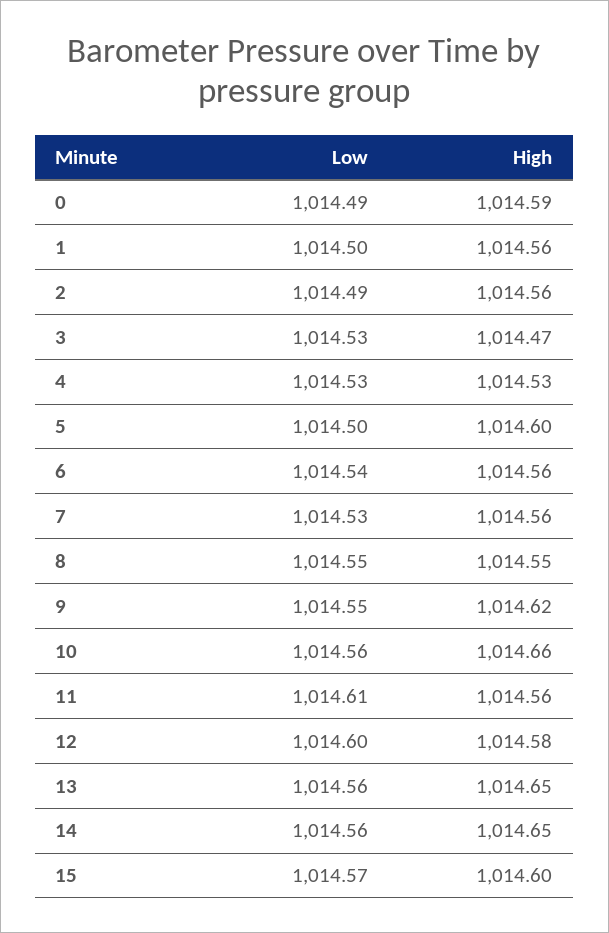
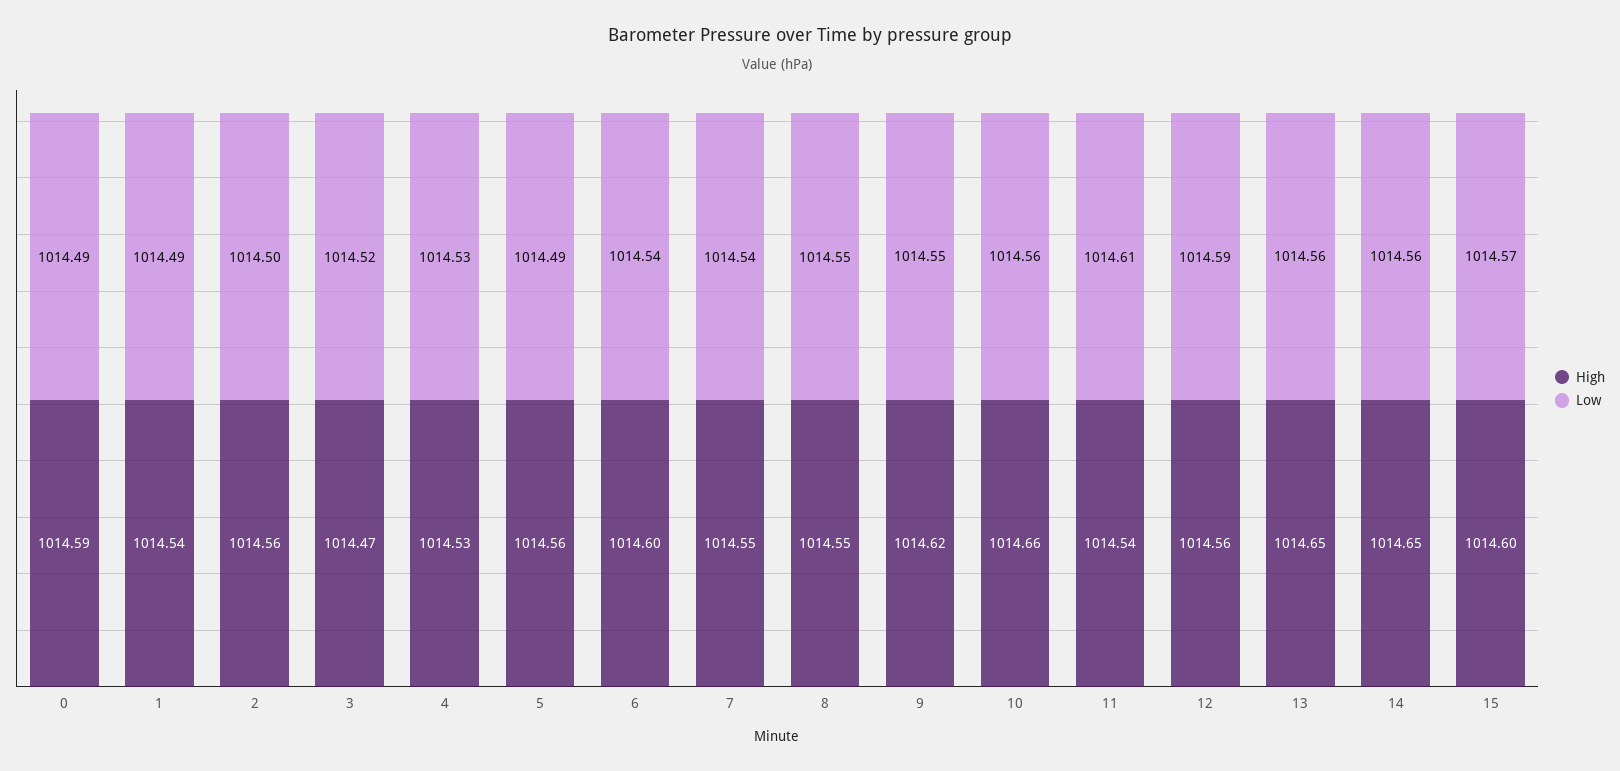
  {
    "Low": {
      "0": 1014.49,
-     "1": 1014.5,
+     "1": 1014.49,
-     "2": 1014.49,
+     "2": 1014.5,
-     "3": 1014.53,
+     "3": 1014.52,
      "4": 1014.53,
-     "5": 1014.5,
+     "5": 1014.49,
      "6": 1014.54,
-     "7": 1014.53,
+     "7": 1014.54,
      "8": 1014.55,
      "9": 1014.55,
      "10": 1014.56,
      "11": 1014.61,
-     "12": 1014.6,
+     "12": 1014.59,
      "13": 1014.56,
      "14": 1014.56,
      "15": 1014.57
    },
    "High": {
      "0": 1014.59,
-     "1": 1014.56,
+     "1": 1014.54,
      "2": 1014.56,
      "3": 1014.47,
      "4": 1014.53,
-     "5": 1014.6,
+     "5": 1014.56,
-     "6": 1014.56,
+     "6": 1014.6,
-     "7": 1014.56,
+     "7": 1014.55,
      "8": 1014.55,
      "9": 1014.62,
      "10": 1014.66,
-     "11": 1014.56,
+     "11": 1014.54,
-     "12": 1014.58,
+     "12": 1014.56,
      "13": 1014.65,
      "14": 1014.65,
      "15": 1014.6
    }
  }

